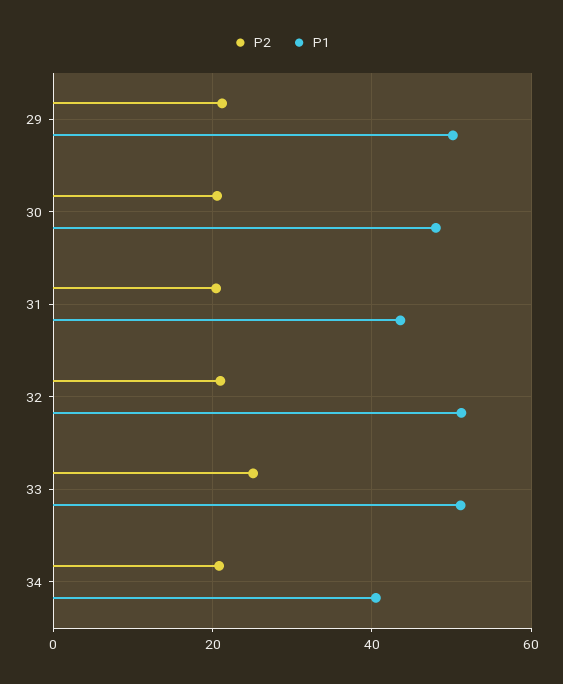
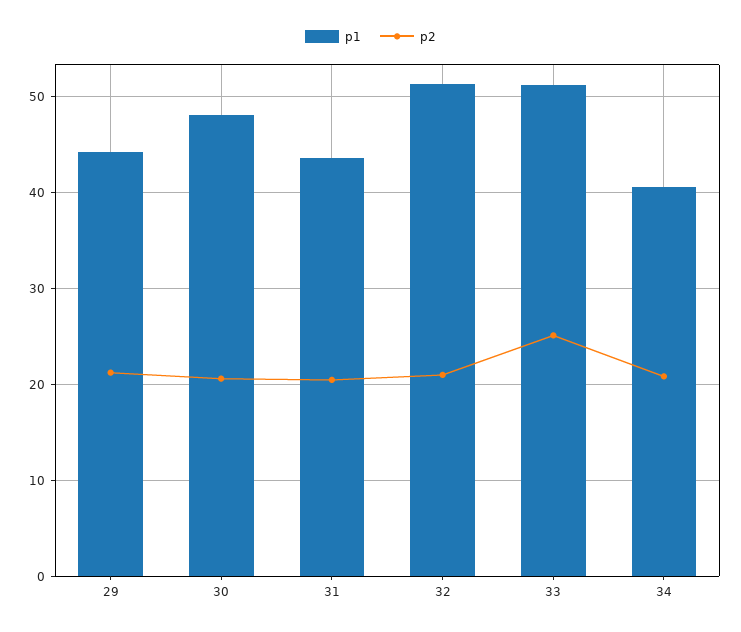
  {
    "P2": {
      "29": 21,
      "30": 21,
      "31": 20,
      "32": 21,
      "33": 25,
      "34": 21
    },
    "P1": {
-     "29": 50,
+     "29": 44,
      "30": 48,
      "31": 44,
      "32": 51,
      "33": 51,
      "34": 41
    }
  }

